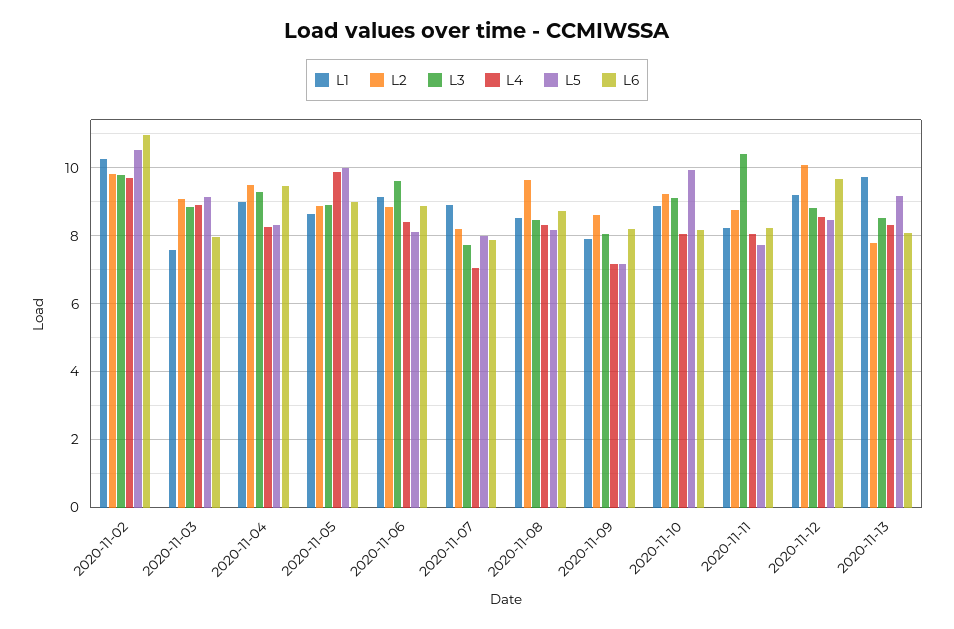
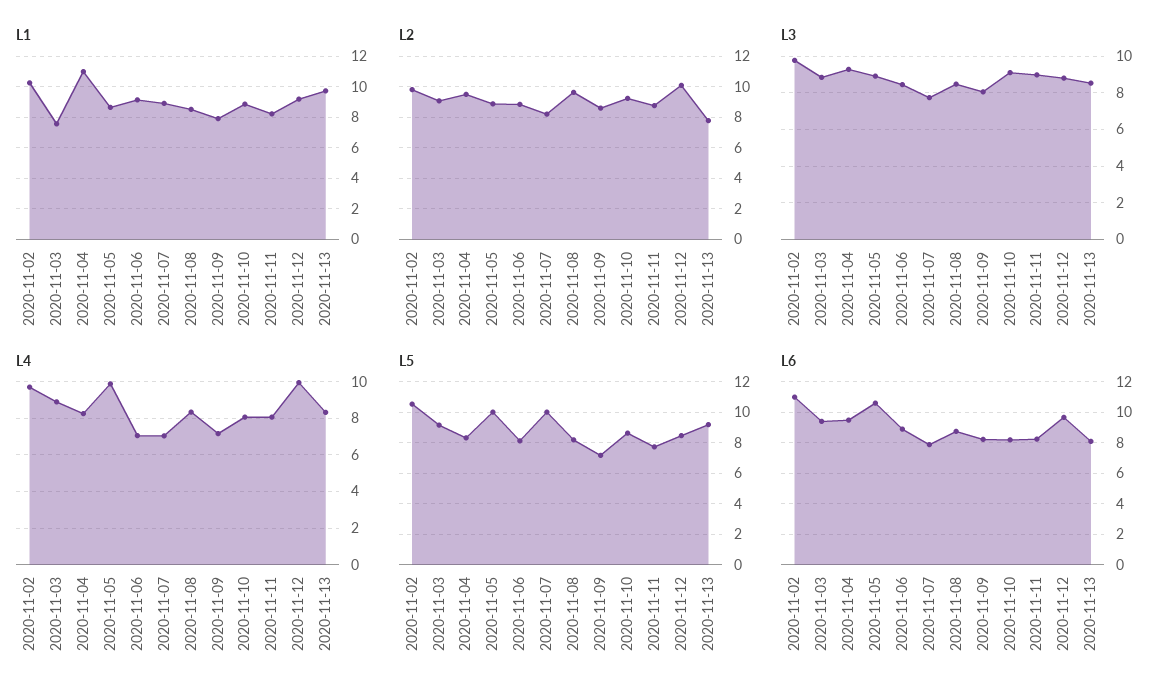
  {
    "L1": {
      "2020-11-02": 10.2,
      "2020-11-03": 7.6,
-     "2020-11-04": 9,
+     "2020-11-04": 11,
      "2020-11-05": 8.6,
      "2020-11-06": 9.2,
      "2020-11-07": 9,
      "2020-11-08": 8.6,
      "2020-11-09": 8,
      "2020-11-10": 8.8,
      "2020-11-11": 8.2,
      "2020-11-12": 9.2,
      "2020-11-13": 9.8
    },
    "L2": {
      "2020-11-02": 9.8,
      "2020-11-03": 9,
      "2020-11-04": 9.6,
      "2020-11-05": 8.8,
      "2020-11-06": 8.8,
      "2020-11-07": 8.2,
      "2020-11-08": 9.6,
      "2020-11-09": 8.6,
      "2020-11-10": 9.2,
      "2020-11-11": 8.8,
      "2020-11-12": 10.2,
      "2020-11-13": 7.8
    },
    "L3": {
      "2020-11-02": 9.8,
      "2020-11-03": 8.8,
      "2020-11-04": 9.2,
      "2020-11-05": 9,
-     "2020-11-06": 9.6,
+     "2020-11-06": 8.5,
      "2020-11-07": 7.8,
      "2020-11-08": 8.4,
      "2020-11-09": 8,
      "2020-11-10": 9.2,
-     "2020-11-11": 10.4,
+     "2020-11-11": 9,
      "2020-11-12": 8.8,
      "2020-11-13": 8.6
    },
    "L4": {
      "2020-11-02": 9.8,
      "2020-11-03": 9,
      "2020-11-04": 8.2,
      "2020-11-05": 9.8,
-     "2020-11-06": 8.4,
+     "2020-11-06": 7,
      "2020-11-07": 7,
      "2020-11-08": 8.4,
      "2020-11-09": 7.2,
      "2020-11-10": 8,
      "2020-11-11": 8,
-     "2020-11-12": 8.6,
+     "2020-11-12": 10,
      "2020-11-13": 8.4
    },
    "L5": {
      "2020-11-02": 10.6,
      "2020-11-03": 9.2,
      "2020-11-04": 8.4,
      "2020-11-05": 10,
      "2020-11-06": 8.2,
-     "2020-11-07": 8,
+     "2020-11-07": 10,
      "2020-11-08": 8.2,
      "2020-11-09": 7.2,
-     "2020-11-10": 10,
+     "2020-11-10": 8.5,
      "2020-11-11": 7.8,
      "2020-11-12": 8.4,
      "2020-11-13": 9.2
    },
    "L6": {
      "2020-11-02": 11,
-     "2020-11-03": 8,
+     "2020-11-03": 9.5,
      "2020-11-04": 9.4,
-     "2020-11-05": 9,
+     "2020-11-05": 10.5,
      "2020-11-06": 8.8,
      "2020-11-07": 7.8,
      "2020-11-08": 8.8,
      "2020-11-09": 8.2,
      "2020-11-10": 8.2,
      "2020-11-11": 8.2,
      "2020-11-12": 9.6,
      "2020-11-13": 8
    }
  }

